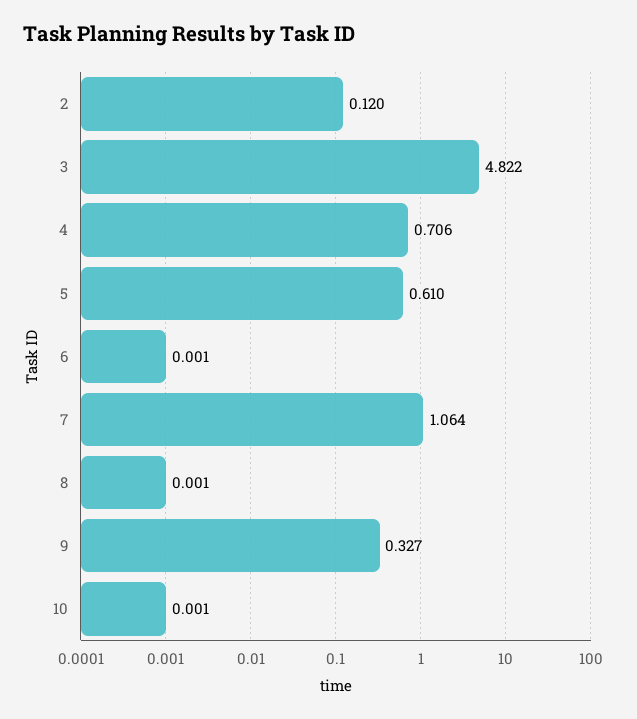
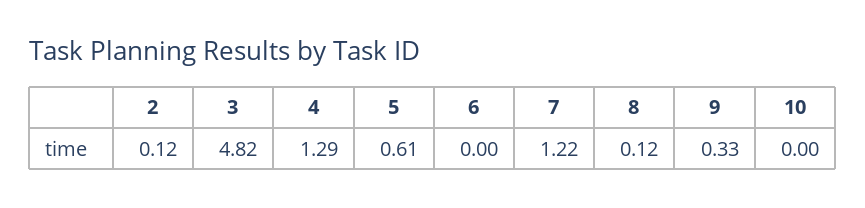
  {
    "2": 0.12,
    "3": 4.822,
-   "4": 0.706,
+   "4": 1.29,
    "5": 0.61,
    "6": 0.001,
-   "7": 1.064,
+   "7": 1.22,
-   "8": 0.001,
+   "8": 0.12,
    "9": 0.327,
    "10": 0.001
  }

